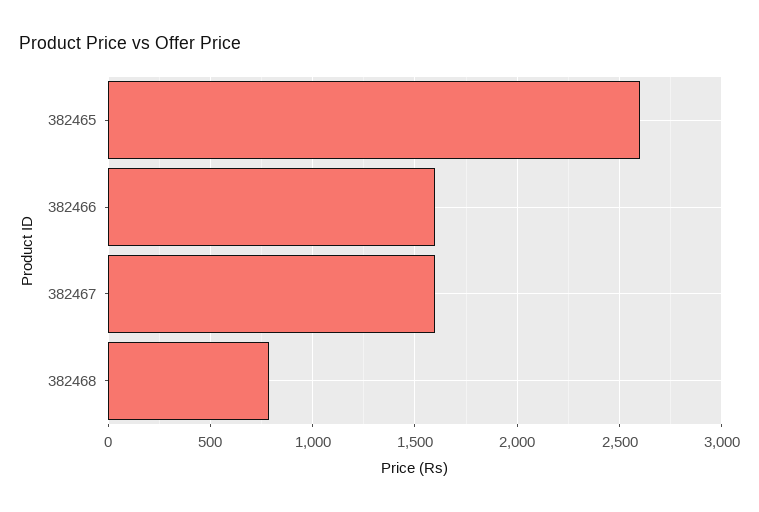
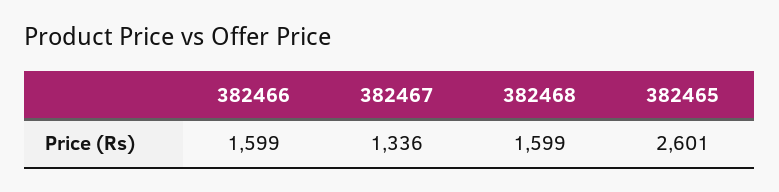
  {
    "382465": 2601,
    "382466": 1599,
-   "382467": 1600,
+   "382467": 1336,
-   "382468": 800
+   "382468": 1599
  }

